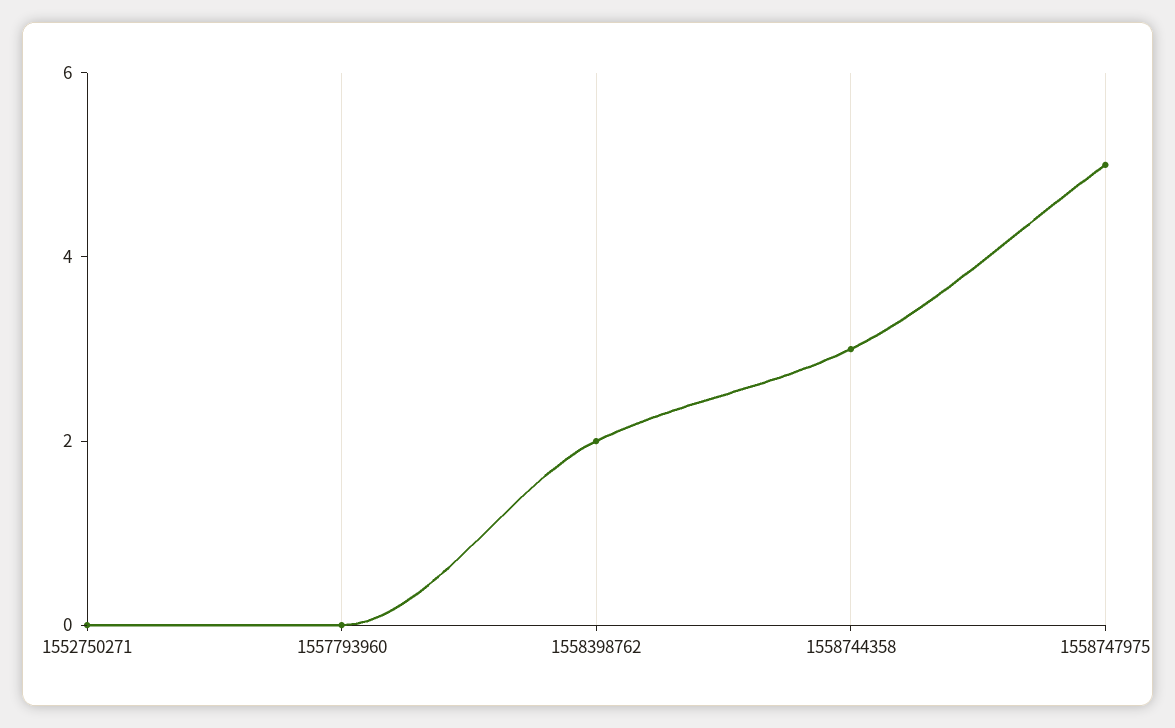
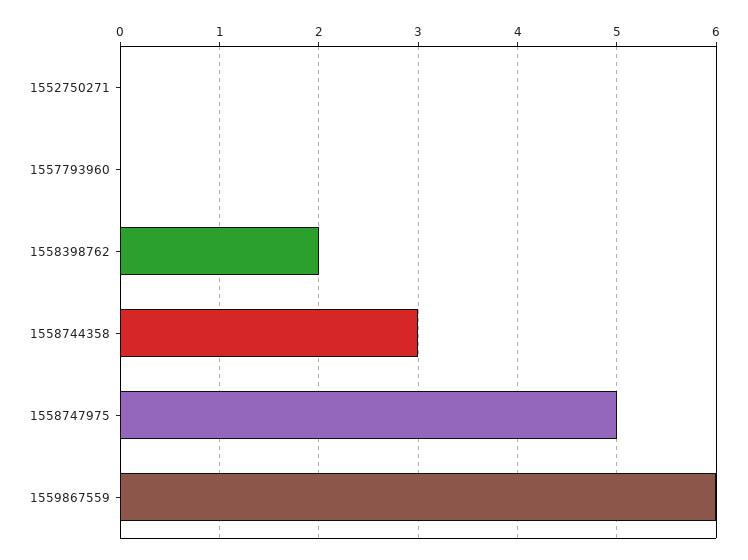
  {
    "1552750271": 0,
    "1557793960": 0,
    "1558398762": 2,
    "1558744358": 3,
-   "1558747975": 5
+   "1558747975": 5,
+   "1559867559": 6
  }

